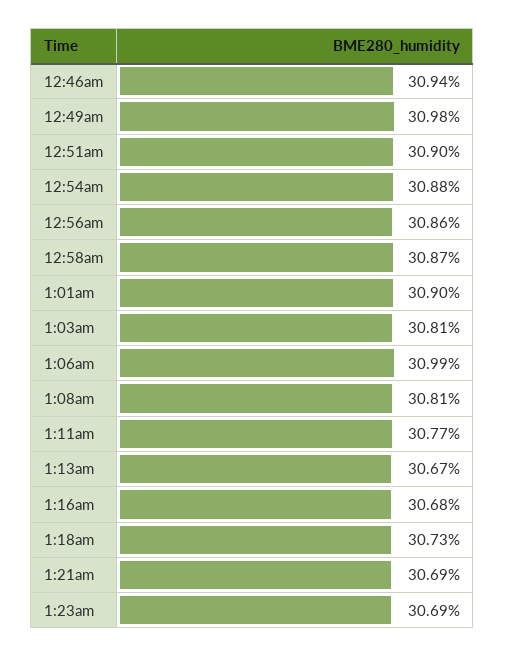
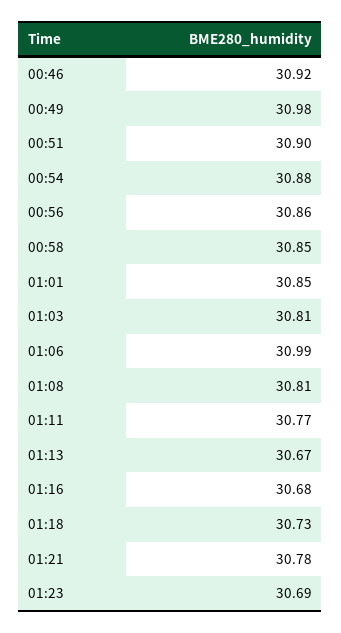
  {
-   "12:46am": 30.94,
+   "12:46am": 30.92,
    "12:49am": 30.98,
    "12:51am": 30.9,
    "12:54am": 30.88,
    "12:56am": 30.86,
-   "12:58am": 30.87,
+   "12:58am": 30.85,
-   "1:01am": 30.9,
+   "1:01am": 30.85,
    "1:03am": 30.81,
    "1:06am": 30.99,
    "1:08am": 30.81,
    "1:11am": 30.77,
    "1:13am": 30.67,
    "1:16am": 30.68,
    "1:18am": 30.73,
-   "1:21am": 30.69,
+   "1:21am": 30.78,
    "1:23am": 30.69
  }

